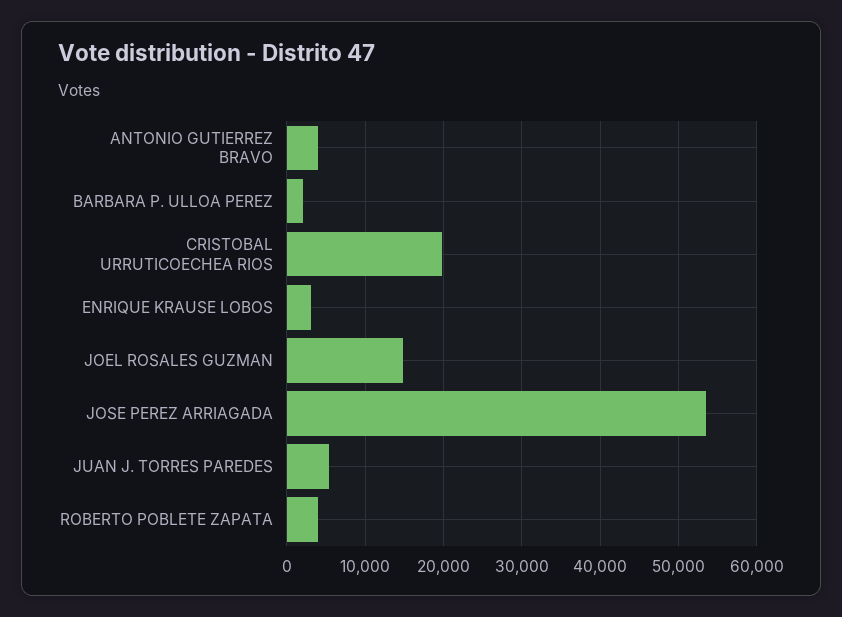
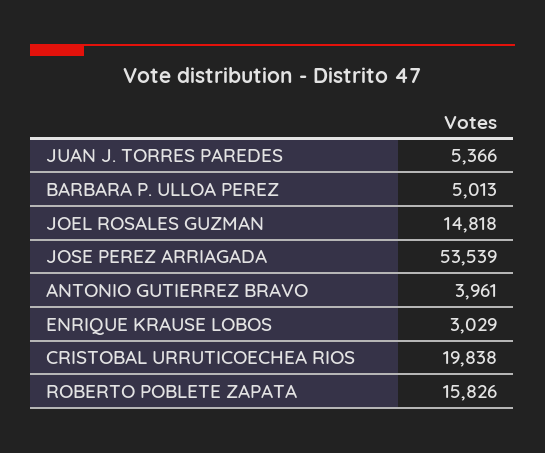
  {
    "ANTONIO GUTIERREZ BRAVO": 3961,
-   "BARBARA P. ULLOA PEREZ": 2000,
+   "BARBARA P. ULLOA PEREZ": 5013,
    "CRISTOBAL URRUTICOECHEA RIOS": 19838,
    "ENRIQUE KRAUSE LOBOS": 3029,
    "JOEL ROSALES GUZMAN": 14818,
    "JOSE PEREZ ARRIAGADA": 53539,
    "JUAN J. TORRES PAREDES": 5366,
-   "ROBERTO POBLETE ZAPATA": 4000
+   "ROBERTO POBLETE ZAPATA": 15826
  }

